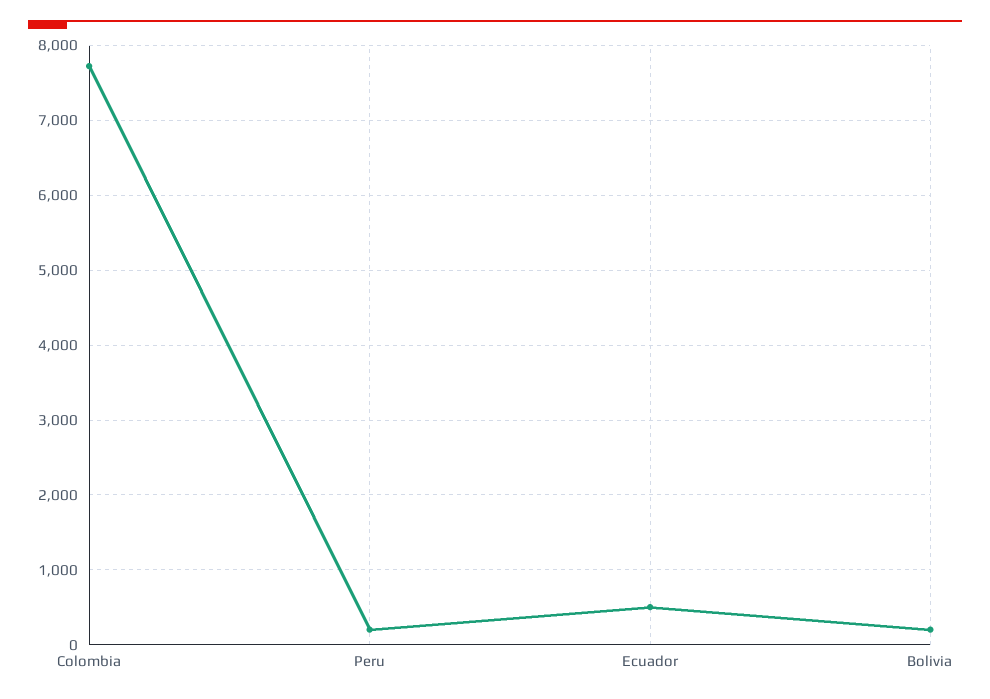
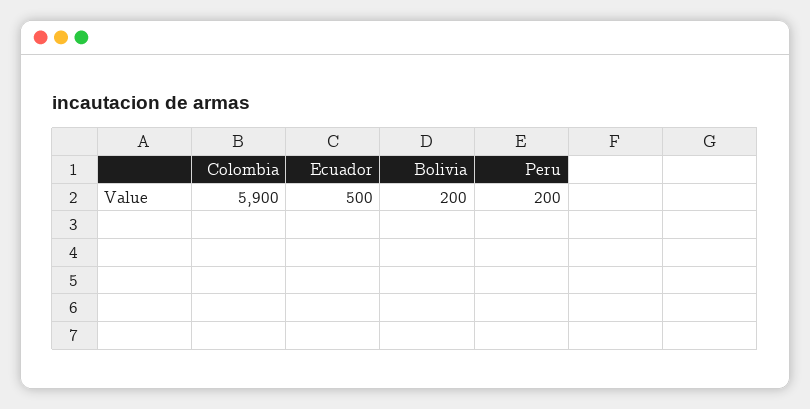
  {
-   "Colombia": 7700,
+   "Colombia": 5900,
    "Peru": 200,
    "Ecuador": 500,
    "Bolivia": 200
  }

